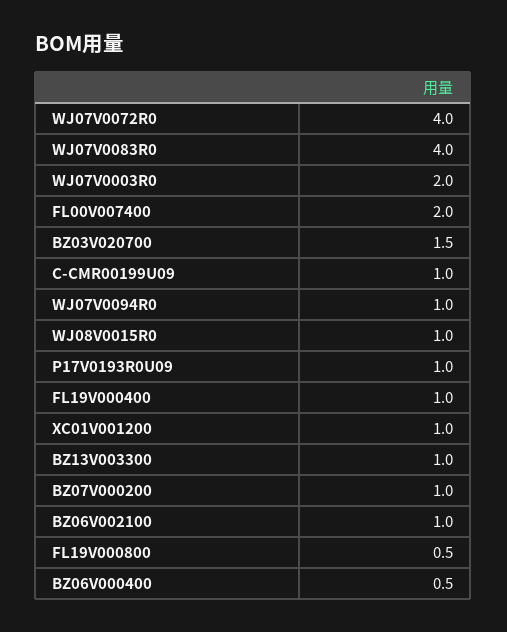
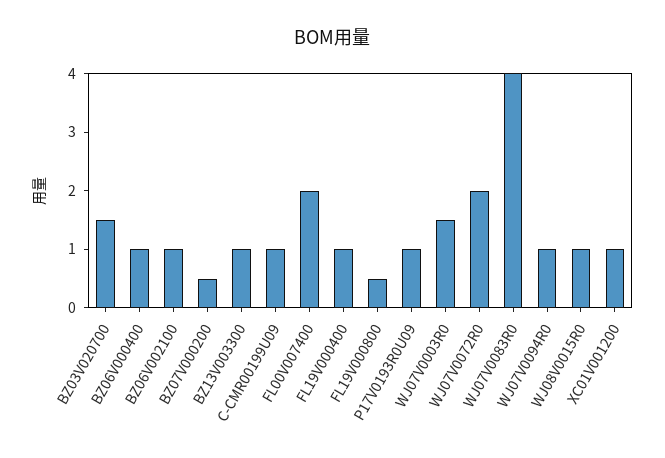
  {
-   "WJ07V0072R0": 4,
+   "WJ07V0072R0": 2,
    "WJ07V0083R0": 4,
-   "WJ07V0003R0": 2,
+   "WJ07V0003R0": 1.5,
    "FL00V007400": 2,
    "BZ03V020700": 1.5,
    "C-CMR00199U09": 1,
    "WJ07V0094R0": 1,
    "WJ08V0015R0": 1,
    "P17V0193R0U09": 1,
    "FL19V000400": 1,
    "XC01V001200": 1,
    "BZ13V003300": 1,
-   "BZ07V000200": 1,
+   "BZ07V000200": 0.5,
    "BZ06V002100": 1,
    "FL19V000800": 0.5,
-   "BZ06V000400": 0.5
+   "BZ06V000400": 1
  }

